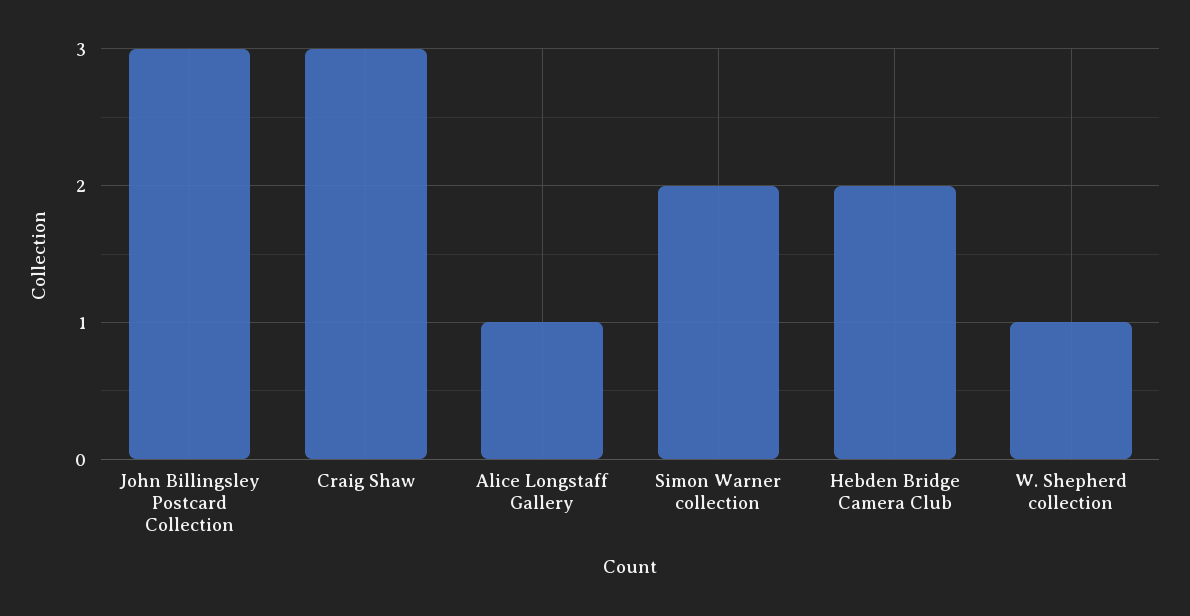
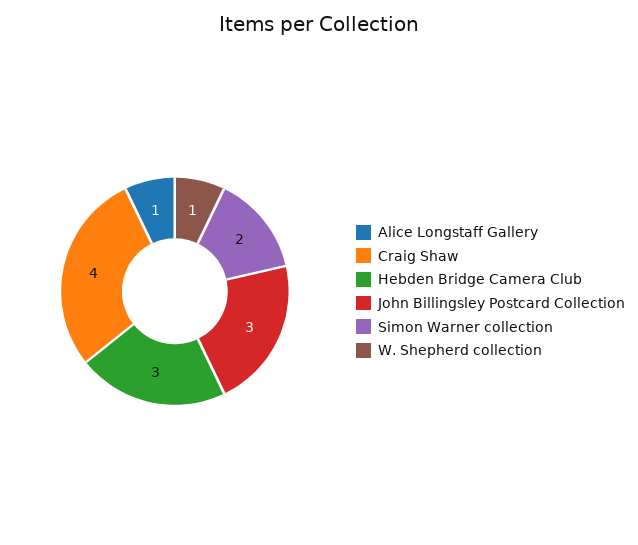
  {
    "John Billingsley Postcard Collection": 3,
-   "Craig Shaw": 3,
+   "Craig Shaw": 4,
    "Alice Longstaff Gallery": 1,
    "Simon Warner collection": 2,
-   "Hebden Bridge Camera Club": 2,
+   "Hebden Bridge Camera Club": 3,
    "W. Shepherd collection": 1
  }

